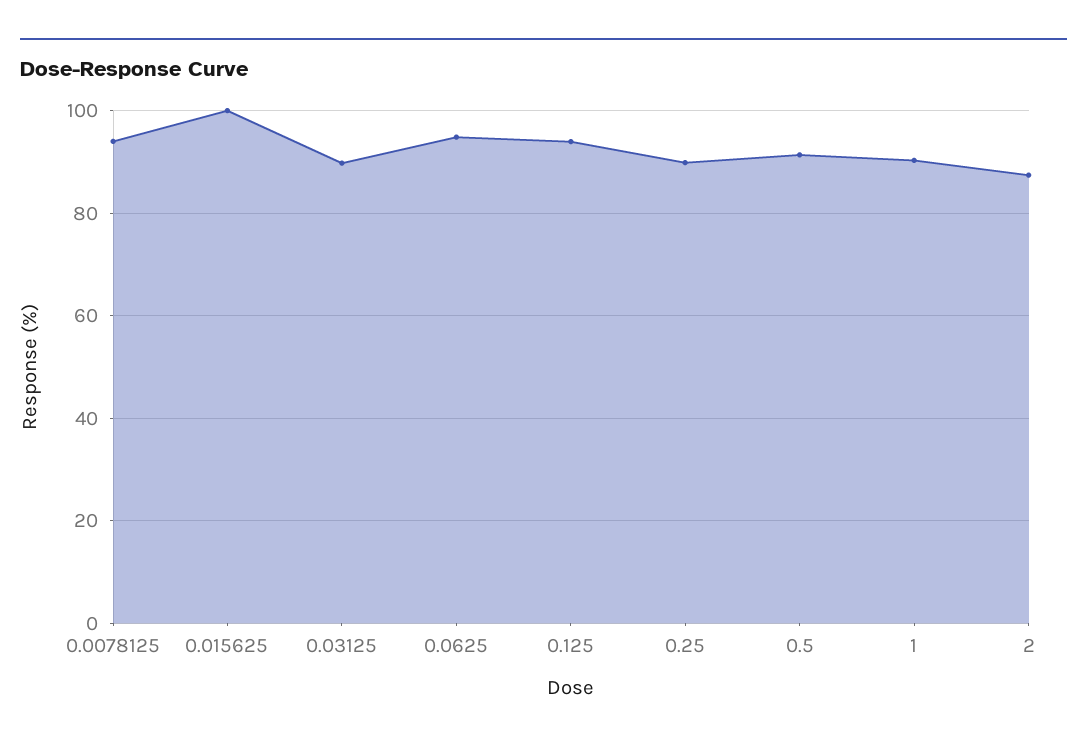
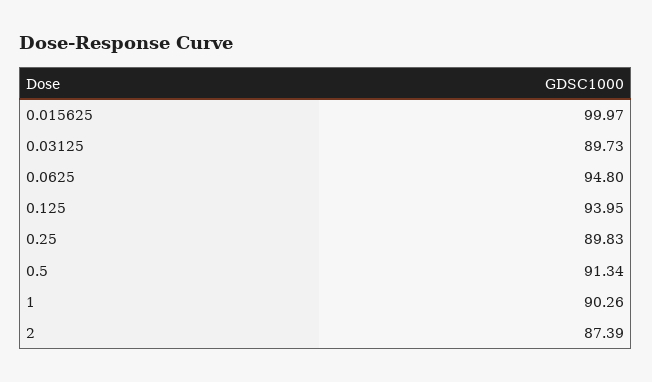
  {
-   "0.0078125": 94,
    "0.015625": 99.97,
    "0.03125": 89.73,
    "0.0625": 94.8,
    "0.125": 93.95,
    "0.25": 89.83,
    "0.5": 91.34,
    "1": 90.26,
    "2": 87.39
  }

